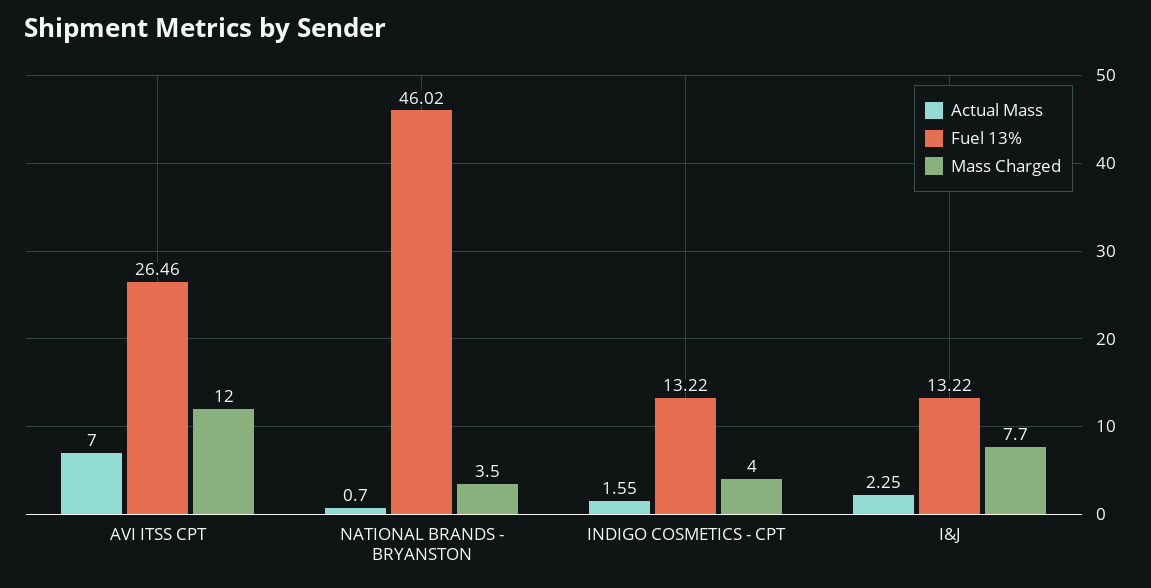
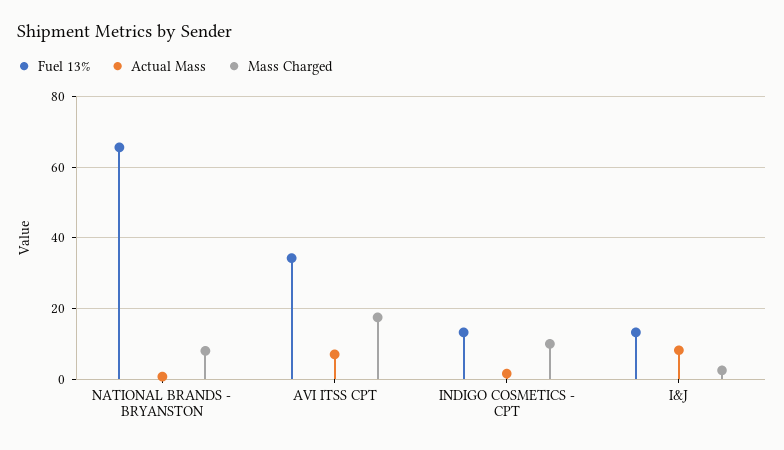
  {
    "Actual Mass": {
      "AVI ITSS CPT": 7,
      "NATIONAL BRANDS - BRYANSTON": 0.7,
      "INDIGO COSMETICS - CPT": 1.55,
-     "I&J": 2.25
+     "I&J": 8
    },
    "Fuel 13%": {
-     "AVI ITSS CPT": 26.46,
+     "AVI ITSS CPT": 34,
-     "NATIONAL BRANDS - BRYANSTON": 46.02,
+     "NATIONAL BRANDS - BRYANSTON": 66,
      "INDIGO COSMETICS - CPT": 13.22,
      "I&J": 13.22
    },
    "Mass Charged": {
-     "AVI ITSS CPT": 12,
+     "AVI ITSS CPT": 18,
-     "NATIONAL BRANDS - BRYANSTON": 3.5,
+     "NATIONAL BRANDS - BRYANSTON": 8,
-     "INDIGO COSMETICS - CPT": 4,
+     "INDIGO COSMETICS - CPT": 10,
-     "I&J": 7.7
+     "I&J": 2
    }
  }

